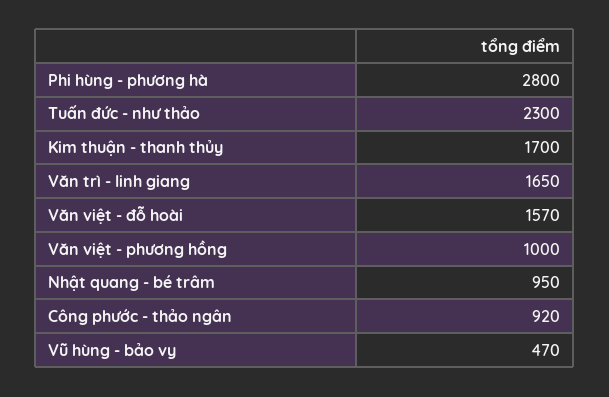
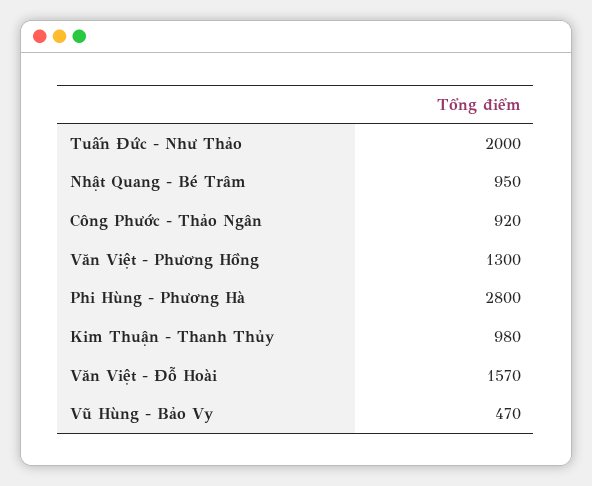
  {
    "Phi hùng - phương hà": 2800,
-   "Tuấn đức - như thảo": 2300,
+   "Tuấn đức - như thảo": 2000,
-   "Kim thuận - thanh thủy": 1700,
+   "Kim thuận - thanh thủy": 980,
-   "Văn trì - linh giang": 1650,
    "Văn việt - đỗ hoài": 1570,
-   "Văn việt - phương hồng": 1000,
+   "Văn việt - phương hồng": 1300,
    "Nhật quang - bé trâm": 950,
    "Công phước - thảo ngân": 920,
    "Vũ hùng - bảo vy": 470
  }

